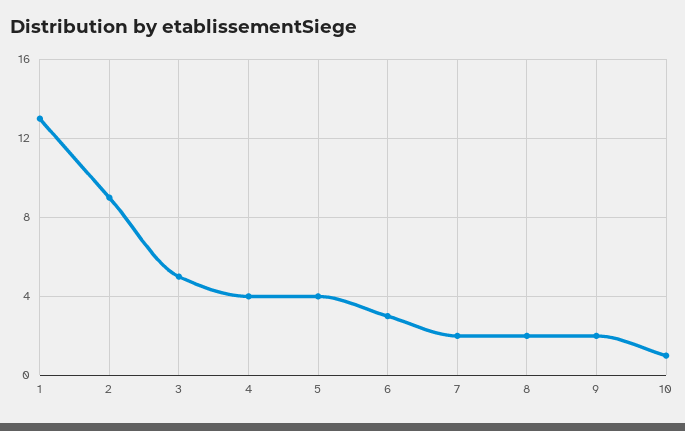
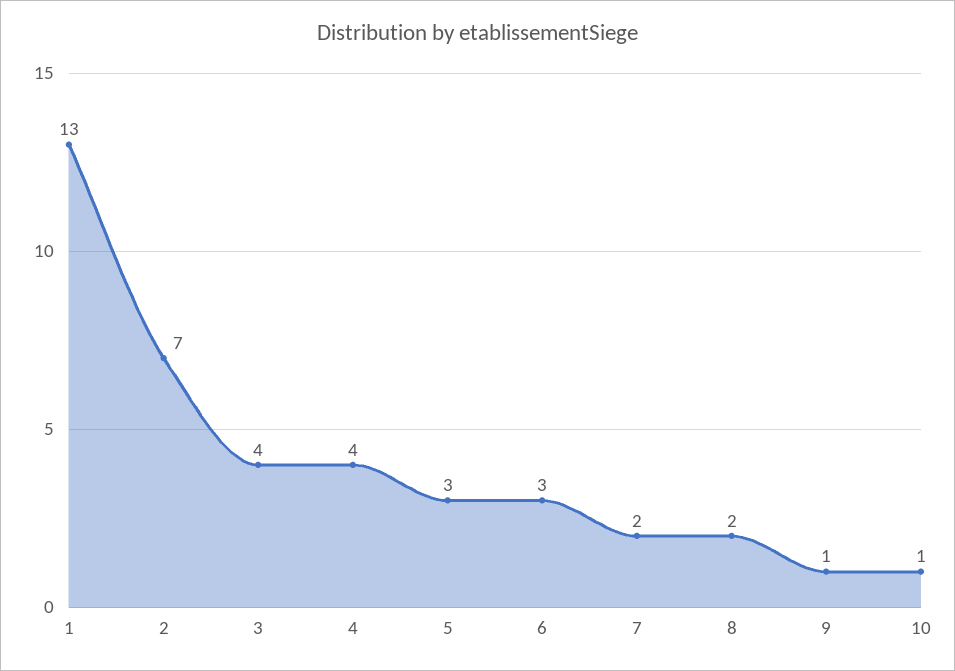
  {
    "1": 13,
-   "2": 9,
+   "2": 7,
-   "3": 5,
+   "3": 4,
    "4": 4,
-   "5": 4,
+   "5": 3,
    "6": 3,
    "7": 2,
    "8": 2,
-   "9": 2,
+   "9": 1,
    "10": 1
  }

